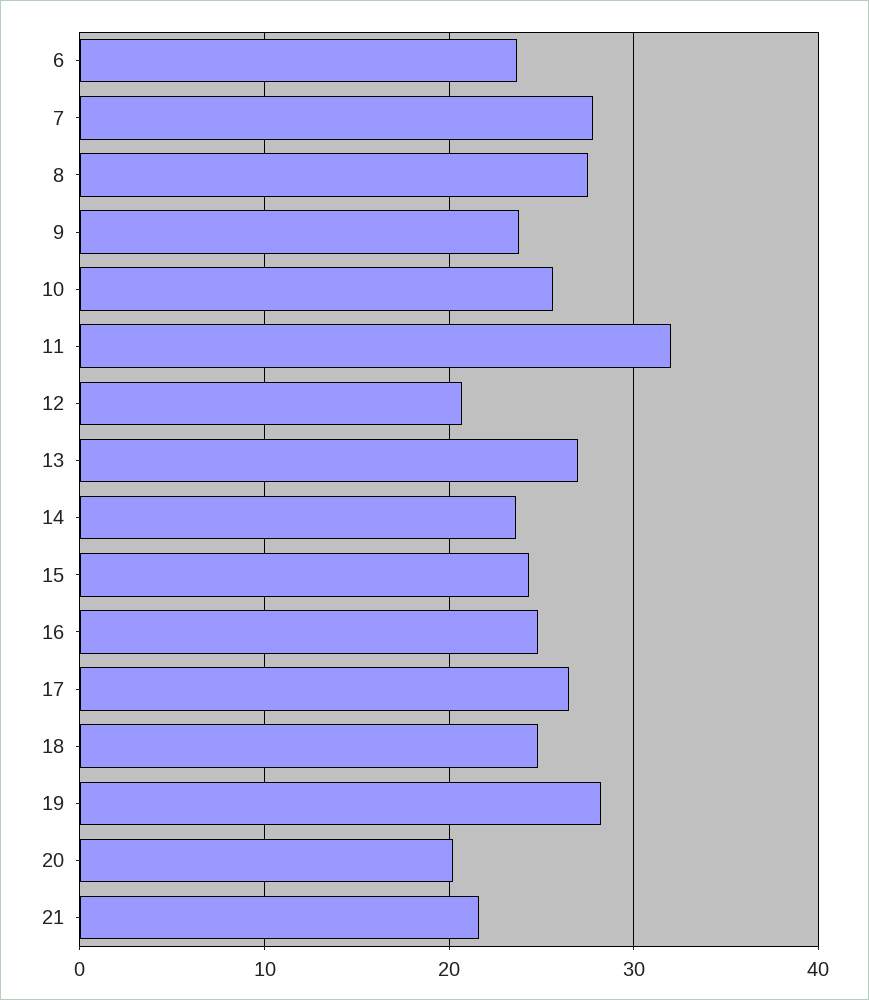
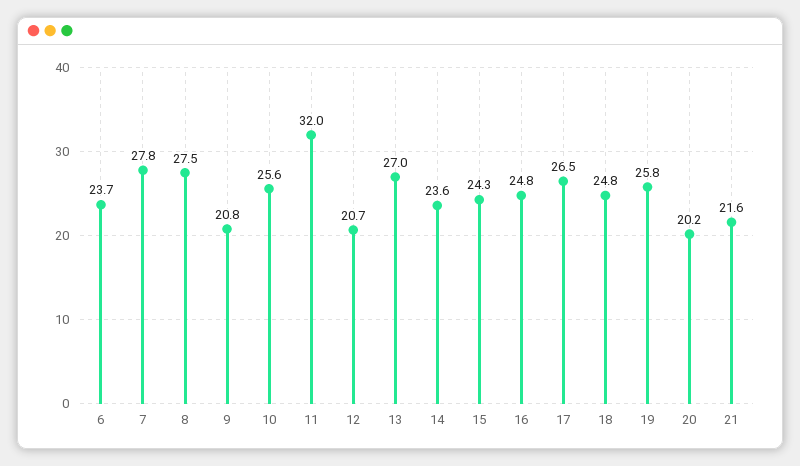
  {
    "6": 23.7,
    "7": 27.8,
    "8": 27.5,
-   "9": 24,
+   "9": 20.8,
    "10": 25.6,
    "11": 32,
    "12": 20.7,
    "13": 27,
    "14": 23.6,
    "15": 24.3,
    "16": 24.8,
    "17": 26.5,
    "18": 24.8,
-   "19": 28,
+   "19": 25.8,
    "20": 20.2,
    "21": 21.6
  }

